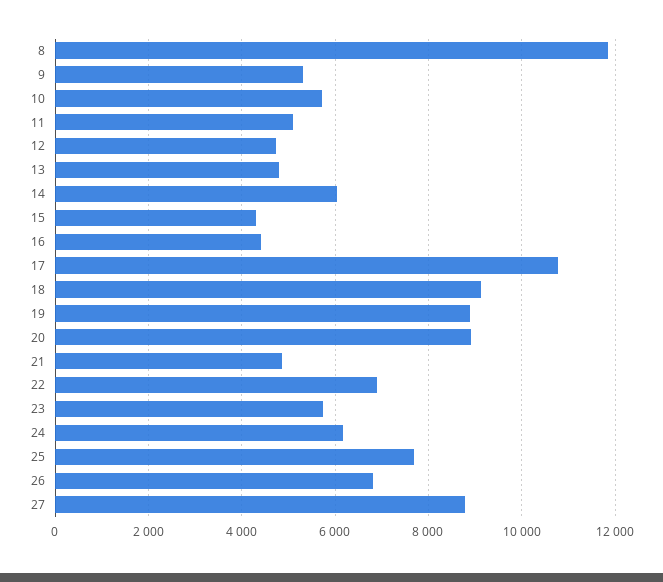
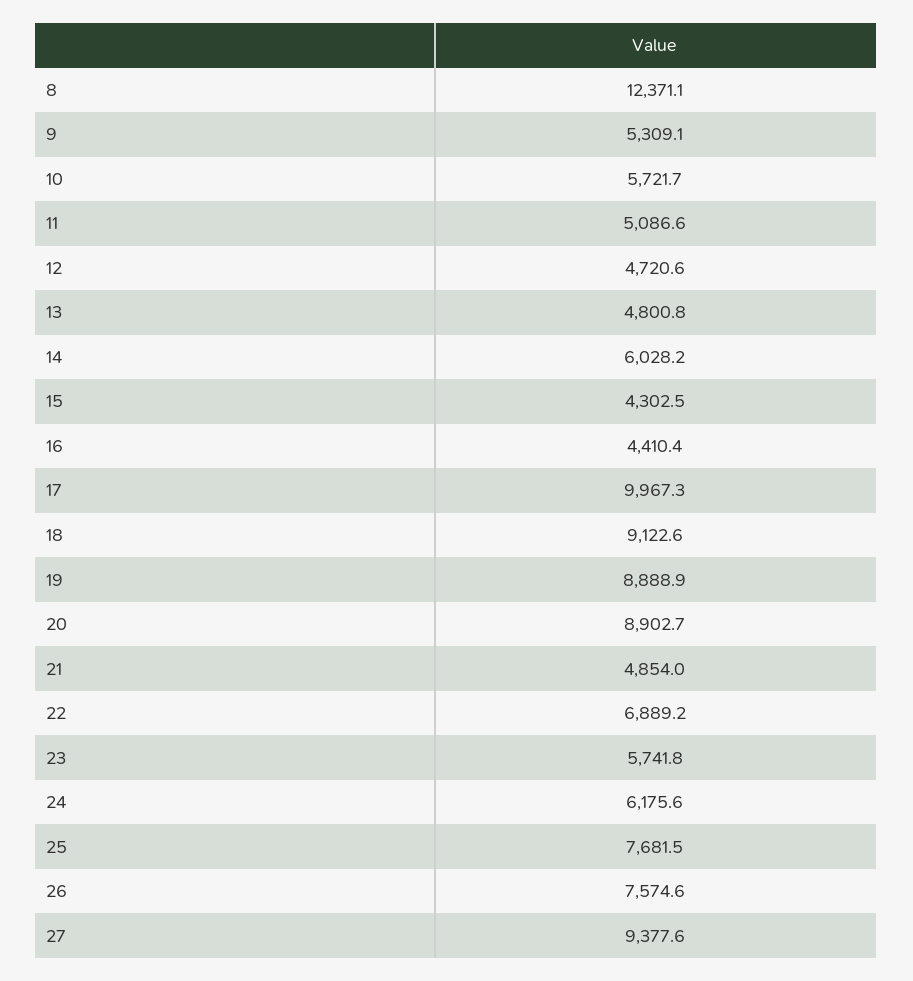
  {
-   "8": 11800,
+   "8": 12371.1,
    "9": 5309.1,
    "10": 5721.7,
    "11": 5086.6,
    "12": 4720.6,
    "13": 4800.8,
    "14": 6028.2,
    "15": 4302.5,
    "16": 4410.4,
-   "17": 10800,
+   "17": 9967.3,
    "18": 9122.6,
    "19": 8888.9,
    "20": 8902.7,
    "21": 4854,
    "22": 6889.2,
    "23": 5741.8,
    "24": 6175.6,
    "25": 7681.5,
-   "26": 6800,
+   "26": 7574.6,
-   "27": 8800
+   "27": 9377.6
  }

